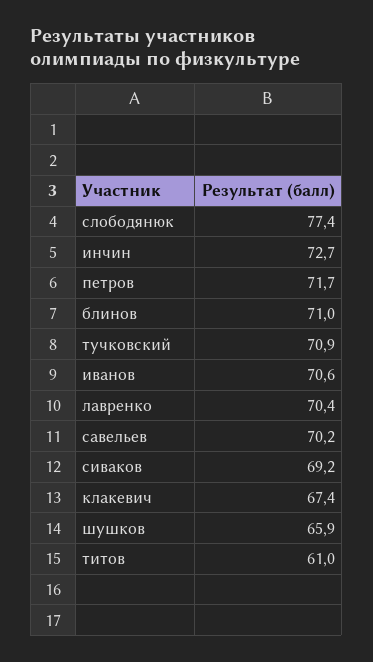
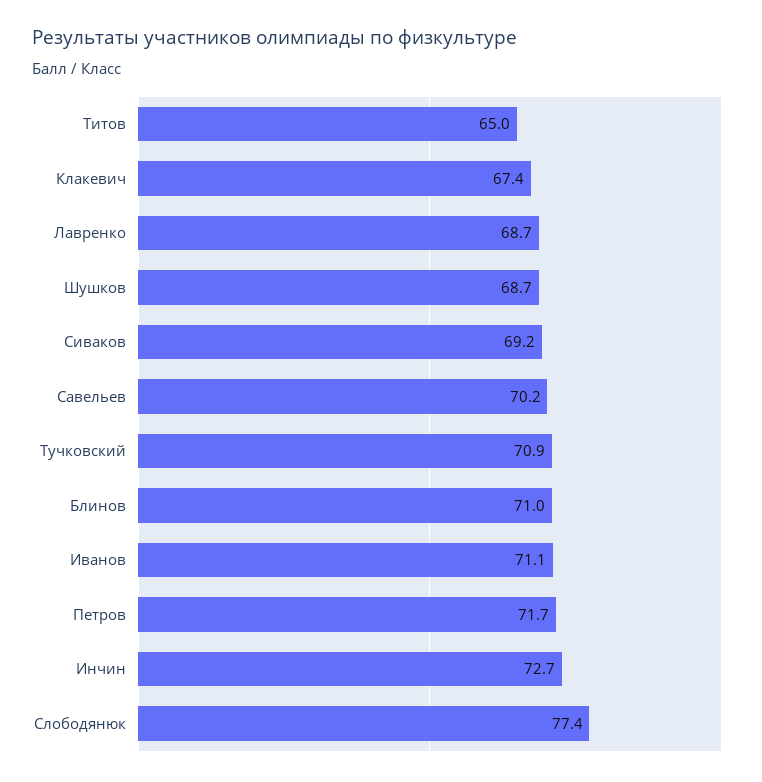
  {
    "слободянюк": 77.4,
    "инчин": 72.7,
    "петров": 71.7,
    "блинов": 71,
    "тучковский": 70.9,
-   "иванов": 70.6,
+   "иванов": 71.1,
-   "лавренко": 70.4,
+   "лавренко": 68.7,
    "савельев": 70.2,
    "сиваков": 69.2,
    "клакевич": 67.4,
-   "шушков": 65.9,
+   "шушков": 68.7,
-   "титов": 61
+   "титов": 65
  }

